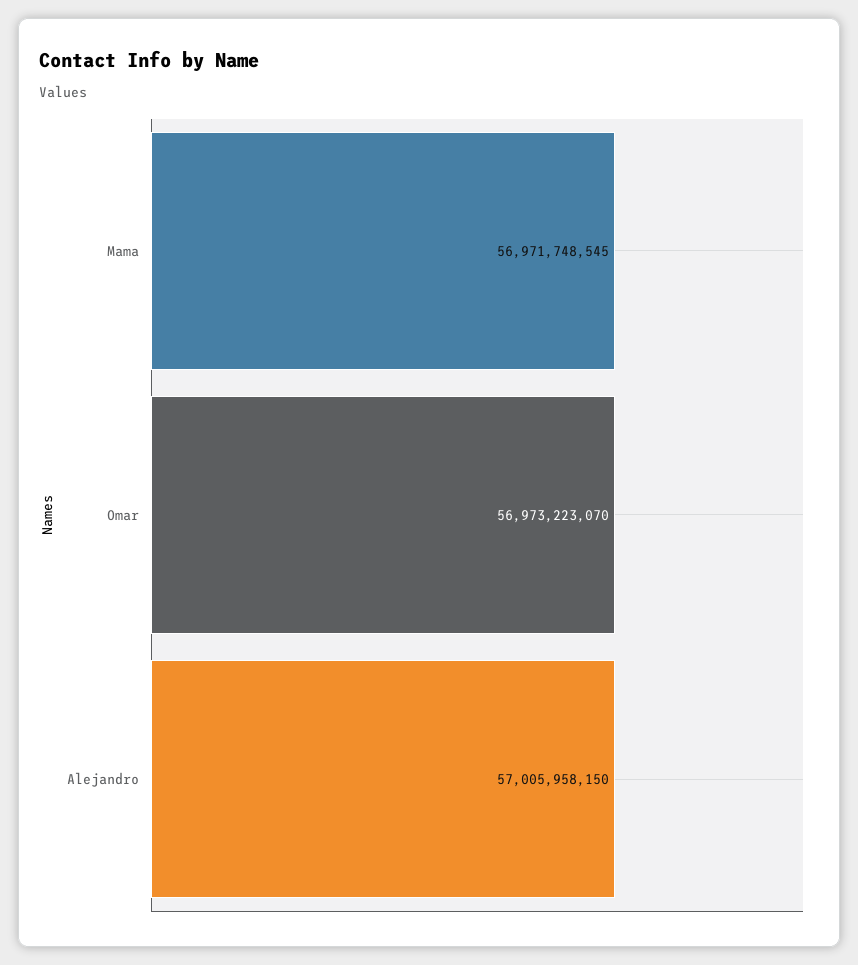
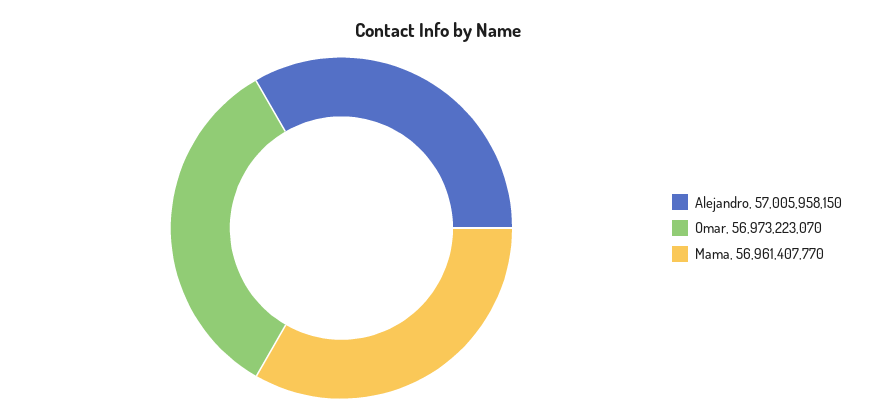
  {
-   "Mama": 56971748545,
+   "Mama": 56961407770,
    "Omar": 56973223070,
    "Alejandro": 57005958150
  }

